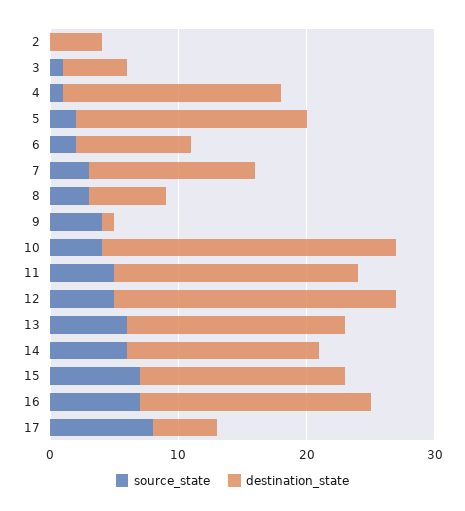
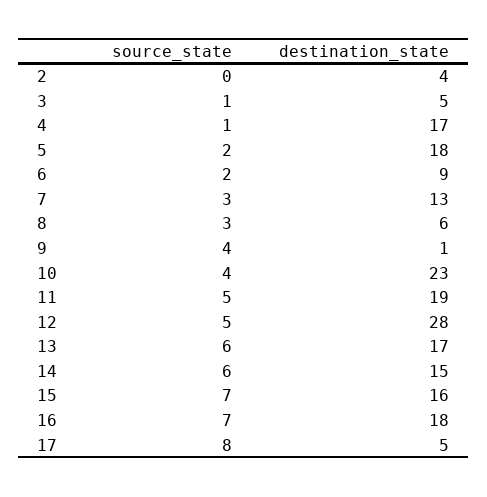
  {
    "source_state": {
      "2": 0,
      "3": 1,
      "4": 1,
      "5": 2,
      "6": 2,
      "7": 3,
      "8": 3,
      "9": 4,
      "10": 4,
      "11": 5,
      "12": 5,
      "13": 6,
      "14": 6,
      "15": 7,
      "16": 7,
      "17": 8
    },
    "destination_state": {
      "2": 4,
      "3": 5,
      "4": 17,
      "5": 18,
      "6": 9,
      "7": 13,
      "8": 6,
      "9": 1,
      "10": 23,
      "11": 19,
-     "12": 22,
+     "12": 28,
      "13": 17,
      "14": 15,
      "15": 16,
      "16": 18,
      "17": 5
    }
  }

